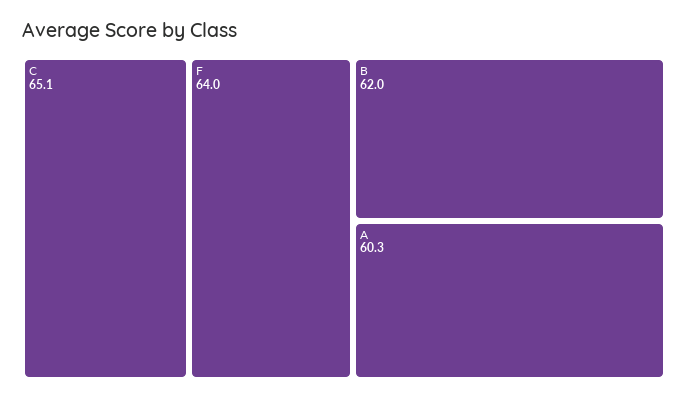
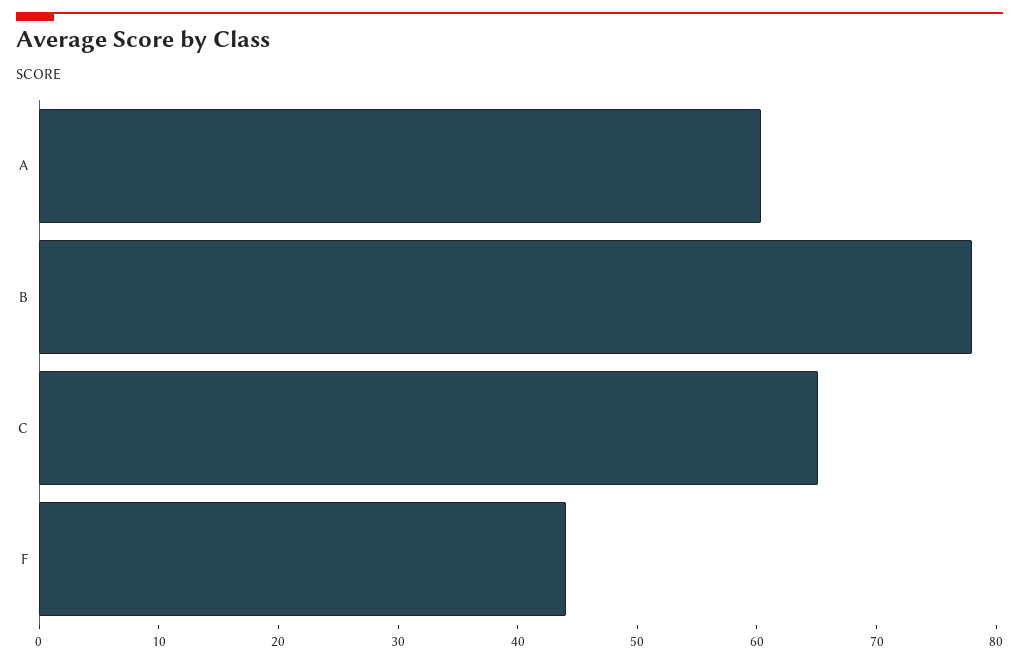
  {
    "C": 65.1,
-   "F": 64,
+   "F": 44,
-   "B": 62,
+   "B": 78,
    "A": 60.3
  }

